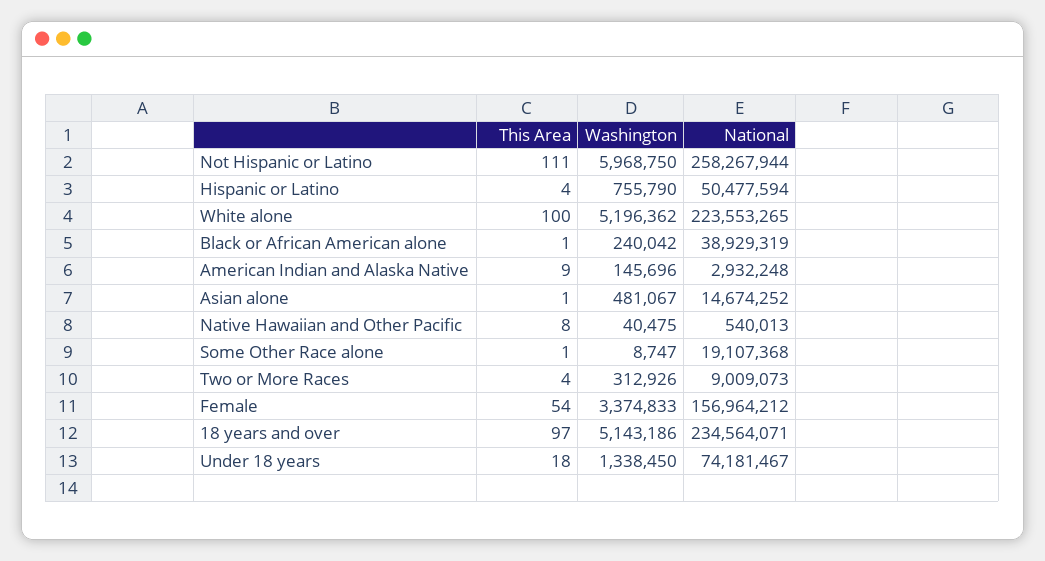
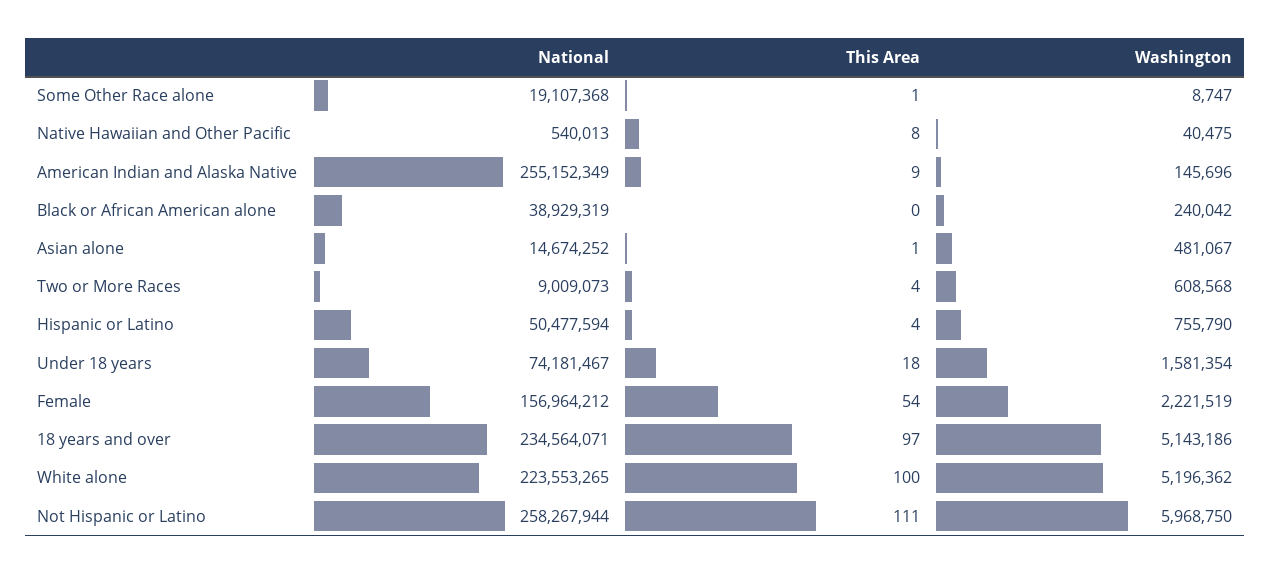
  {
    "This Area": {
      "Not Hispanic or Latino": 111,
      "Hispanic or Latino": 4,
      "White alone": 100,
-     "Black or African American alone": 1,
+     "Black or African American alone": 0,
      "American Indian and Alaska Native": 9,
      "Asian alone": 1,
      "Native Hawaiian and Other Pacific": 8,
      "Some Other Race alone": 1,
      "Two or More Races": 4,
      "Female": 54,
      "18 years and over": 97,
      "Under 18 years": 18
    },
    "Washington": {
      "Not Hispanic or Latino": 5968750,
      "Hispanic or Latino": 755790,
      "White alone": 5196362,
      "Black or African American alone": 240042,
      "American Indian and Alaska Native": 145696,
      "Asian alone": 481067,
      "Native Hawaiian and Other Pacific": 40475,
      "Some Other Race alone": 8747,
-     "Two or More Races": 312926,
+     "Two or More Races": 608568,
-     "Female": 3374833,
+     "Female": 2221519,
      "18 years and over": 5143186,
-     "Under 18 years": 1338450
+     "Under 18 years": 1581354
    },
    "National": {
      "Not Hispanic or Latino": 258267944,
      "Hispanic or Latino": 50477594,
      "White alone": 223553265,
      "Black or African American alone": 38929319,
-     "American Indian and Alaska Native": 2932248,
+     "American Indian and Alaska Native": 255152349,
      "Asian alone": 14674252,
      "Native Hawaiian and Other Pacific": 540013,
      "Some Other Race alone": 19107368,
      "Two or More Races": 9009073,
      "Female": 156964212,
      "18 years and over": 234564071,
      "Under 18 years": 74181467
    }
  }

